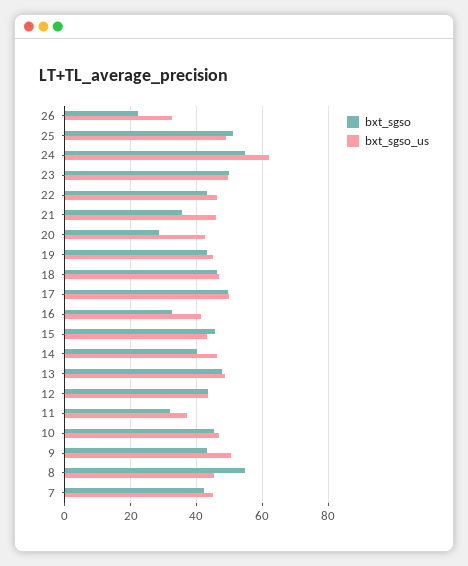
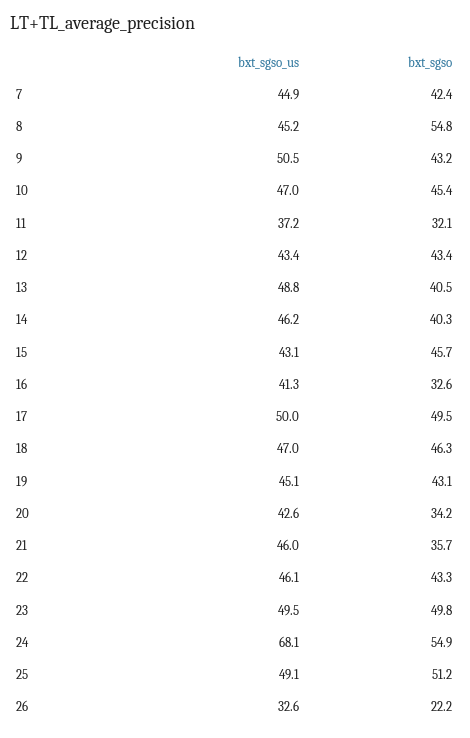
  {
    "bxt_sgso": {
      "26": 22.2,
      "25": 51.2,
      "24": 54.9,
      "23": 49.8,
      "22": 43.3,
      "21": 35.7,
-     "20": 28,
+     "20": 34.2,
      "19": 43.1,
      "18": 46.3,
      "17": 49.5,
      "16": 32.6,
      "15": 45.7,
      "14": 40.3,
-     "13": 48,
+     "13": 40.5,
      "12": 43.4,
      "11": 32.1,
      "10": 45.4,
      "9": 43.2,
      "8": 54.8,
      "7": 42.4
    },
    "bxt_sgso_us": {
      "26": 32.6,
      "25": 49.1,
-     "24": 62,
+     "24": 68.1,
      "23": 49.5,
      "22": 46.1,
      "21": 46,
      "20": 42.6,
      "19": 45.1,
      "18": 47,
      "17": 50,
      "16": 41.3,
      "15": 43.1,
      "14": 46.2,
      "13": 48.8,
      "12": 43.4,
      "11": 37.2,
      "10": 47,
      "9": 50.5,
      "8": 45.2,
      "7": 44.9
    }
  }

